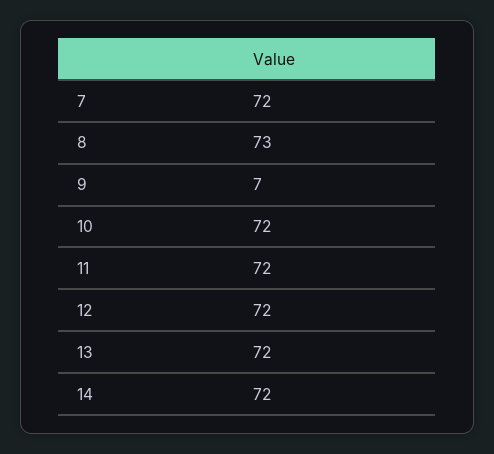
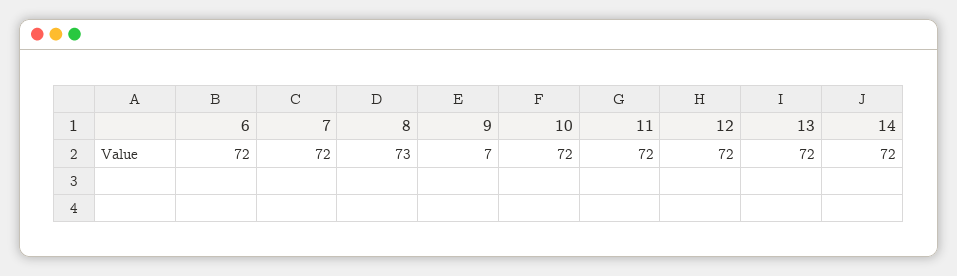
  {
    "7": 72,
    "8": 73,
    "9": 7,
    "10": 72,
    "11": 72,
    "12": 72,
    "13": 72,
-   "14": 72
+   "14": 72,
+   "6": 72
  }

